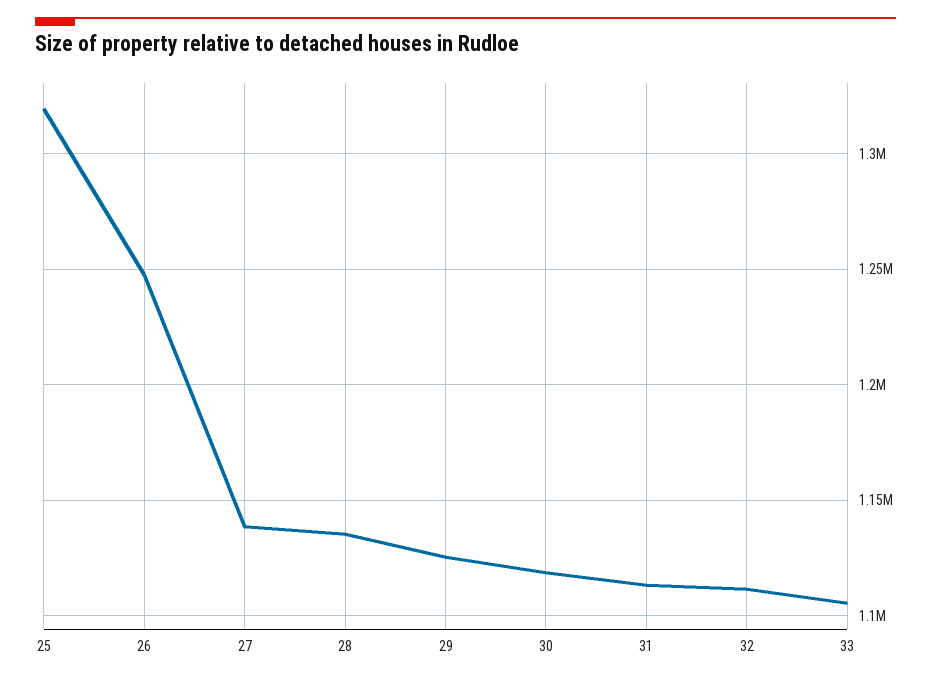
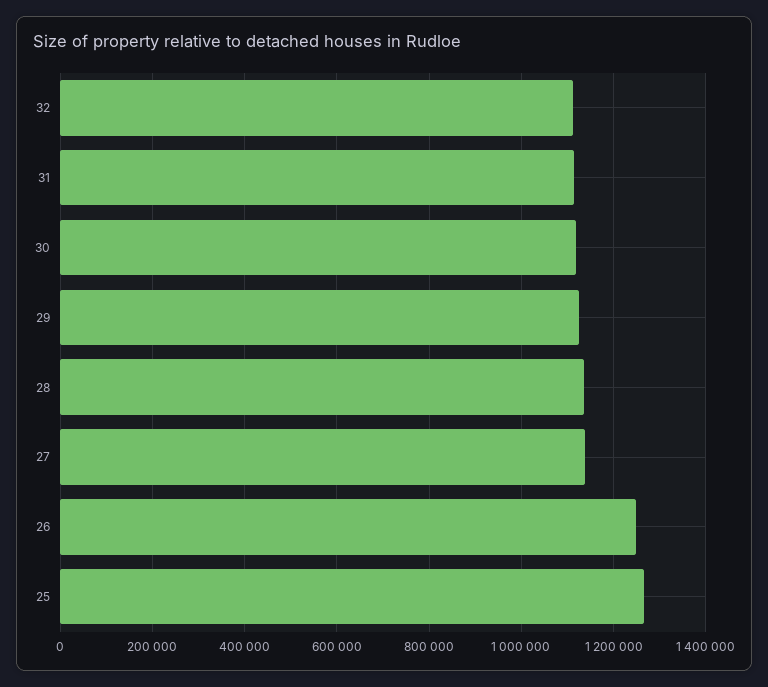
  {
-   "25": 1320000,
+   "25": 1260000,
    "26": 1250000,
    "27": 1140000,
    "28": 1135000,
    "29": 1125000,
    "30": 1120000,
    "31": 1115000,
-   "32": 1110000,
+   "32": 1110000
-   "33": 1105000
  }

